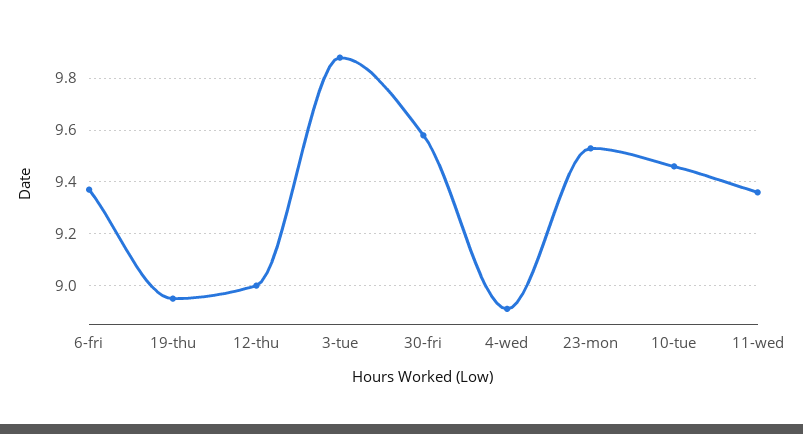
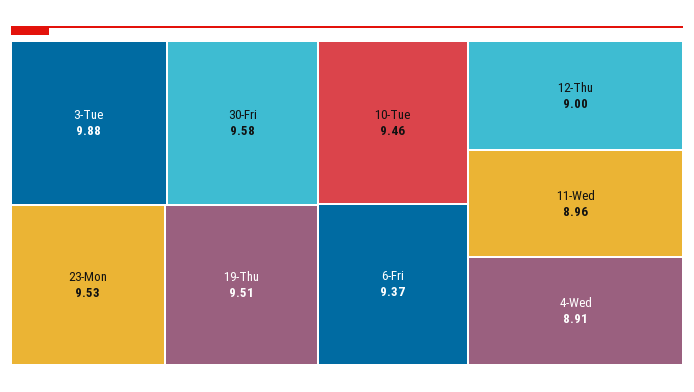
  {
    "6-fri": 9.37,
-   "19-thu": 8.95,
+   "19-thu": 9.51,
    "12-thu": 9,
    "3-tue": 9.88,
    "30-fri": 9.58,
    "4-wed": 8.91,
    "23-mon": 9.53,
    "10-tue": 9.46,
-   "11-wed": 9.35
+   "11-wed": 8.96
  }

